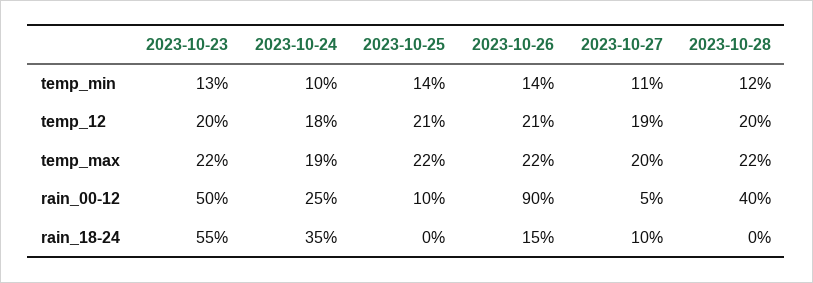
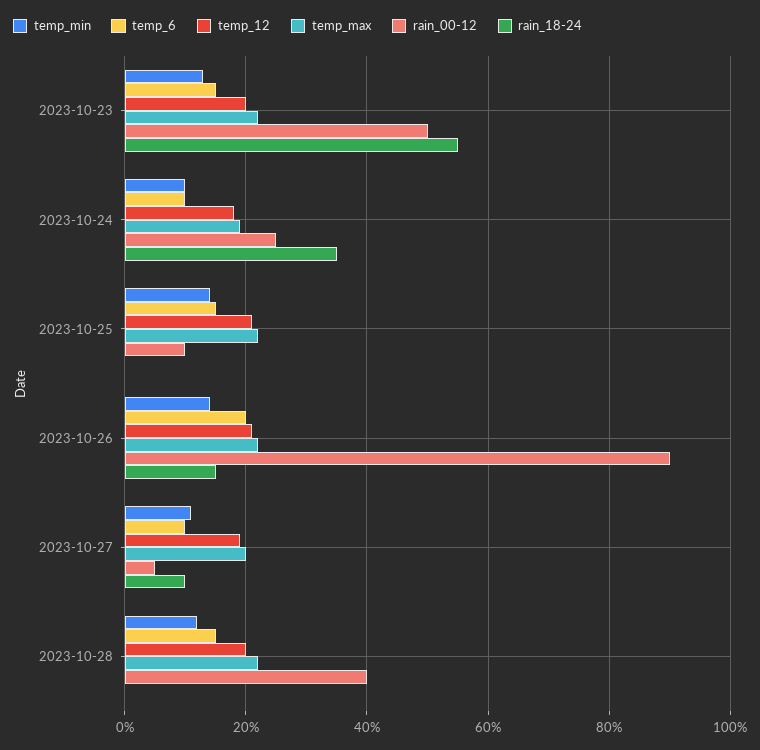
  {
    "temp_min": {
      "2023-10-23": 13,
      "2023-10-24": 10,
      "2023-10-25": 14,
      "2023-10-26": 14,
      "2023-10-27": 11,
      "2023-10-28": 12
    },
    "temp_12": {
      "2023-10-23": 20,
      "2023-10-24": 18,
      "2023-10-25": 21,
      "2023-10-26": 21,
      "2023-10-27": 19,
      "2023-10-28": 20
    },
    "temp_max": {
      "2023-10-23": 22,
      "2023-10-24": 19,
      "2023-10-25": 22,
      "2023-10-26": 22,
      "2023-10-27": 20,
      "2023-10-28": 22
    },
    "rain_00-12": {
      "2023-10-23": 50,
      "2023-10-24": 25,
      "2023-10-25": 10,
      "2023-10-26": 90,
      "2023-10-27": 5,
      "2023-10-28": 40
    },
    "rain_18-24": {
      "2023-10-23": 55,
      "2023-10-24": 35,
      "2023-10-25": 0,
      "2023-10-26": 15,
      "2023-10-27": 10,
      "2023-10-28": 0
-   }
+   },
+   "temp_6": {
+     "2023-10-23": 15,
+     "2023-10-24": 10,
+     "2023-10-25": 15,
+     "2023-10-26": 20,
+     "2023-10-27": 10,
+     "2023-10-28": 15
+   }
  }

